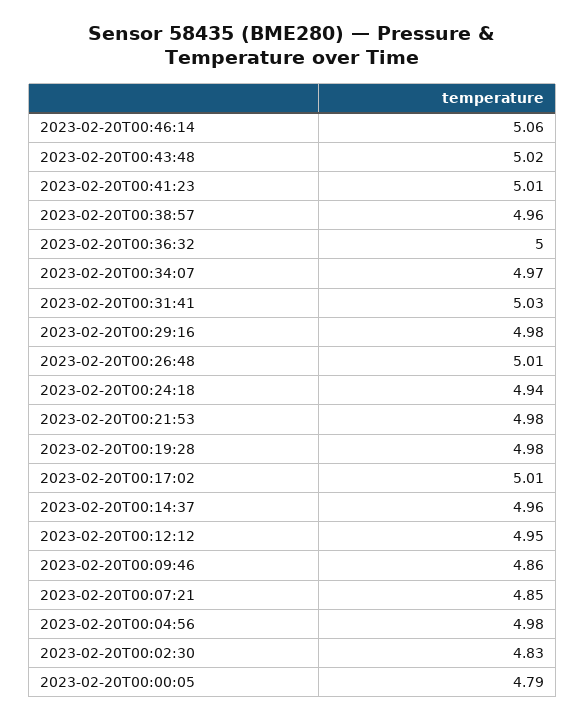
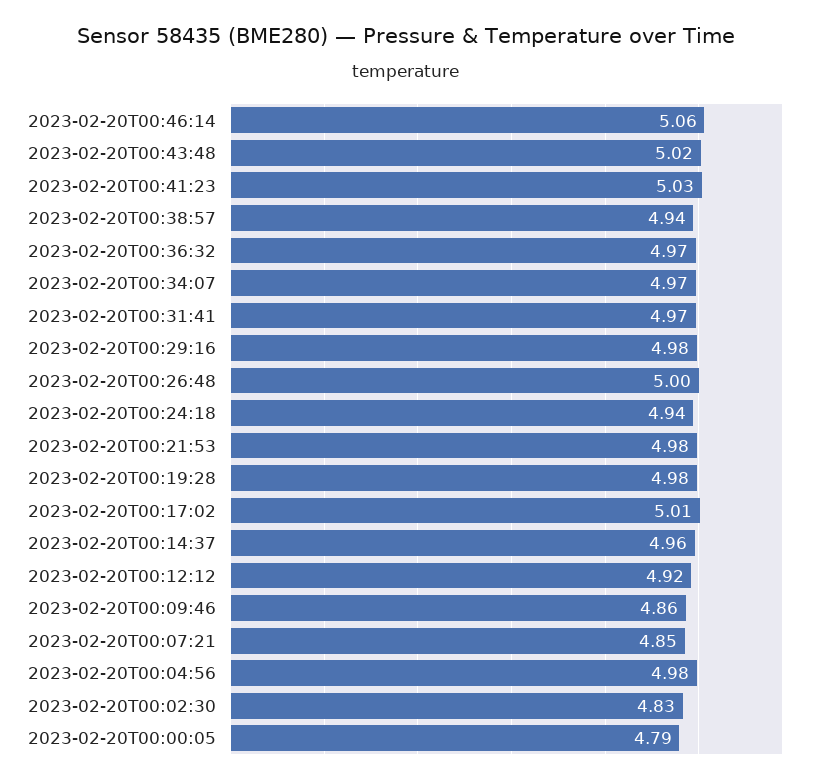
  {
    "2023-02-20T00:46:14": 5.06,
    "2023-02-20T00:43:48": 5.02,
-   "2023-02-20T00:41:23": 5.01,
+   "2023-02-20T00:41:23": 5.03,
-   "2023-02-20T00:38:57": 4.96,
+   "2023-02-20T00:38:57": 4.94,
-   "2023-02-20T00:36:32": 5,
+   "2023-02-20T00:36:32": 4.97,
    "2023-02-20T00:34:07": 4.97,
-   "2023-02-20T00:31:41": 5.03,
+   "2023-02-20T00:31:41": 4.97,
    "2023-02-20T00:29:16": 4.98,
-   "2023-02-20T00:26:48": 5.01,
+   "2023-02-20T00:26:48": 5,
    "2023-02-20T00:24:18": 4.94,
    "2023-02-20T00:21:53": 4.98,
    "2023-02-20T00:19:28": 4.98,
    "2023-02-20T00:17:02": 5.01,
    "2023-02-20T00:14:37": 4.96,
-   "2023-02-20T00:12:12": 4.95,
+   "2023-02-20T00:12:12": 4.92,
    "2023-02-20T00:09:46": 4.86,
    "2023-02-20T00:07:21": 4.85,
    "2023-02-20T00:04:56": 4.98,
    "2023-02-20T00:02:30": 4.83,
    "2023-02-20T00:00:05": 4.79
  }

